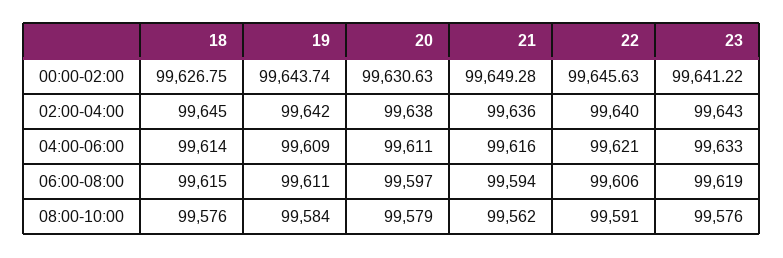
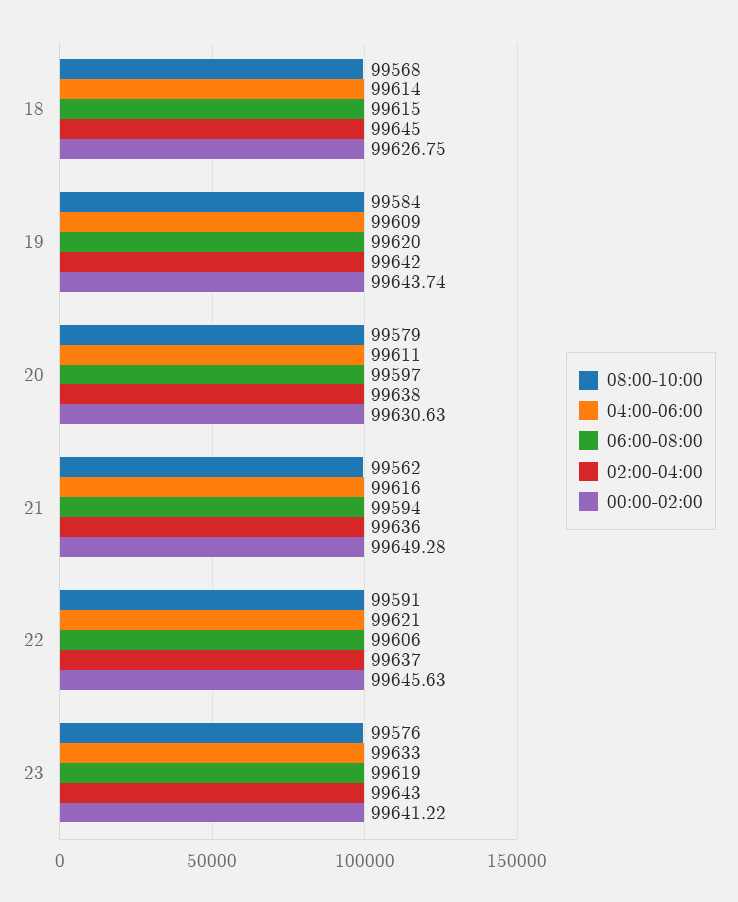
  {
    "00:00-02:00": {
      "18": 99626.75,
      "19": 99643.74,
      "20": 99630.63,
      "21": 99649.28,
      "22": 99645.63,
      "23": 99641.22
    },
    "02:00-04:00": {
      "18": 99645,
      "19": 99642,
      "20": 99638,
      "21": 99636,
-     "22": 99640,
+     "22": 99637,
      "23": 99643
    },
    "04:00-06:00": {
      "18": 99614,
      "19": 99609,
      "20": 99611,
      "21": 99616,
      "22": 99621,
      "23": 99633
    },
    "06:00-08:00": {
      "18": 99615,
-     "19": 99611,
+     "19": 99620,
      "20": 99597,
      "21": 99594,
      "22": 99606,
      "23": 99619
    },
    "08:00-10:00": {
-     "18": 99576,
+     "18": 99568,
      "19": 99584,
      "20": 99579,
      "21": 99562,
      "22": 99591,
      "23": 99576
    }
  }

